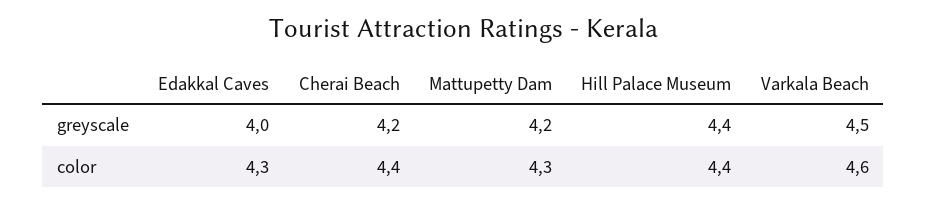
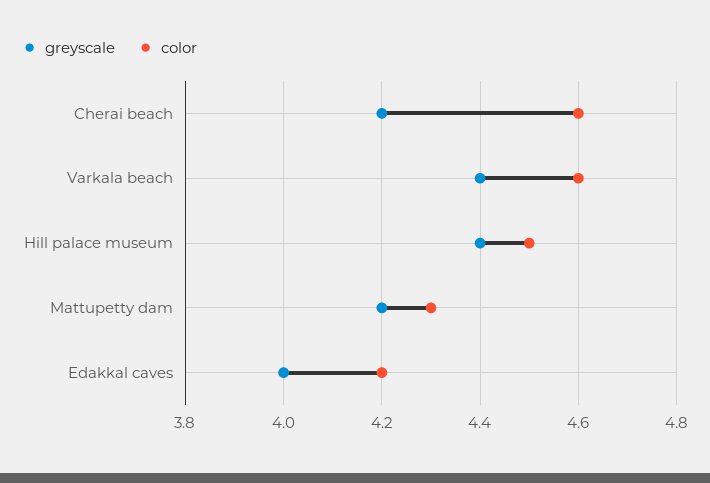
  {
    "greyscale": {
      "Edakkal Caves": 4,
      "Cherai Beach": 4.2,
      "Mattupetty Dam": 4.2,
      "Hill Palace Museum": 4.4,
-     "Varkala Beach": 4.5
+     "Varkala Beach": 4.4
    },
    "color": {
-     "Edakkal Caves": 4.3,
+     "Edakkal Caves": 4.2,
-     "Cherai Beach": 4.4,
+     "Cherai Beach": 4.6,
      "Mattupetty Dam": 4.3,
-     "Hill Palace Museum": 4.4,
+     "Hill Palace Museum": 4.5,
      "Varkala Beach": 4.6
    }
  }

